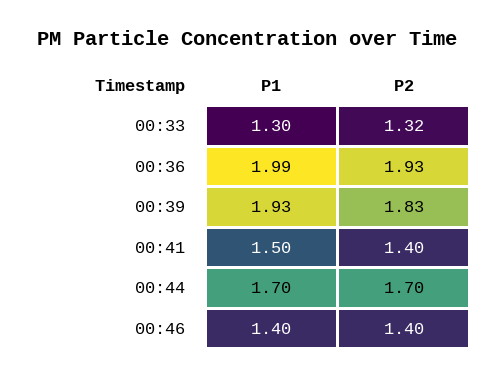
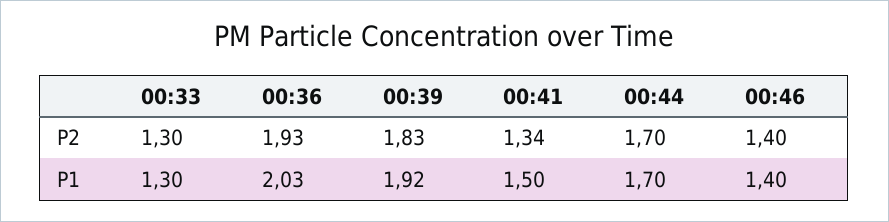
  {
    "P1": {
      "00:33": 1.3,
-     "00:36": 1.99,
+     "00:36": 2.03,
-     "00:39": 1.93,
+     "00:39": 1.92,
      "00:41": 1.5,
      "00:44": 1.7,
      "00:46": 1.4
    },
    "P2": {
-     "00:33": 1.32,
+     "00:33": 1.3,
      "00:36": 1.93,
      "00:39": 1.83,
-     "00:41": 1.4,
+     "00:41": 1.34,
      "00:44": 1.7,
      "00:46": 1.4
    }
  }

